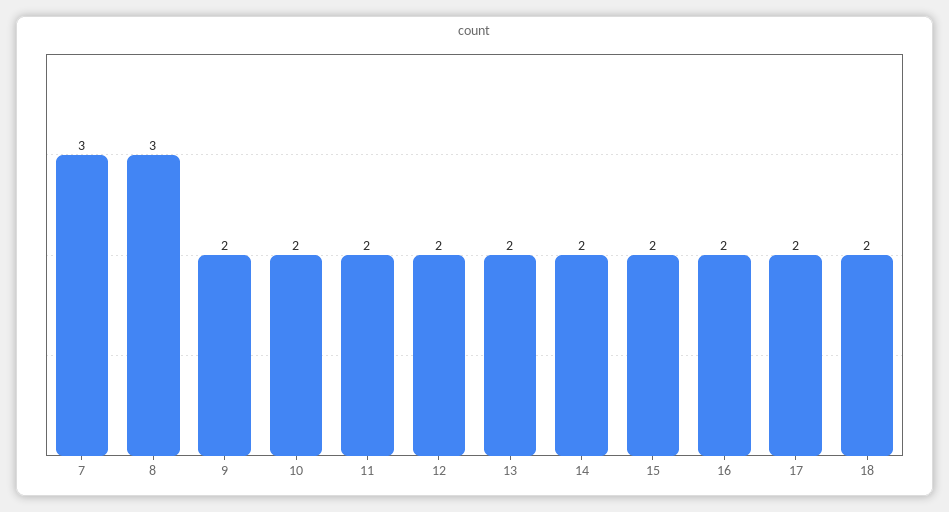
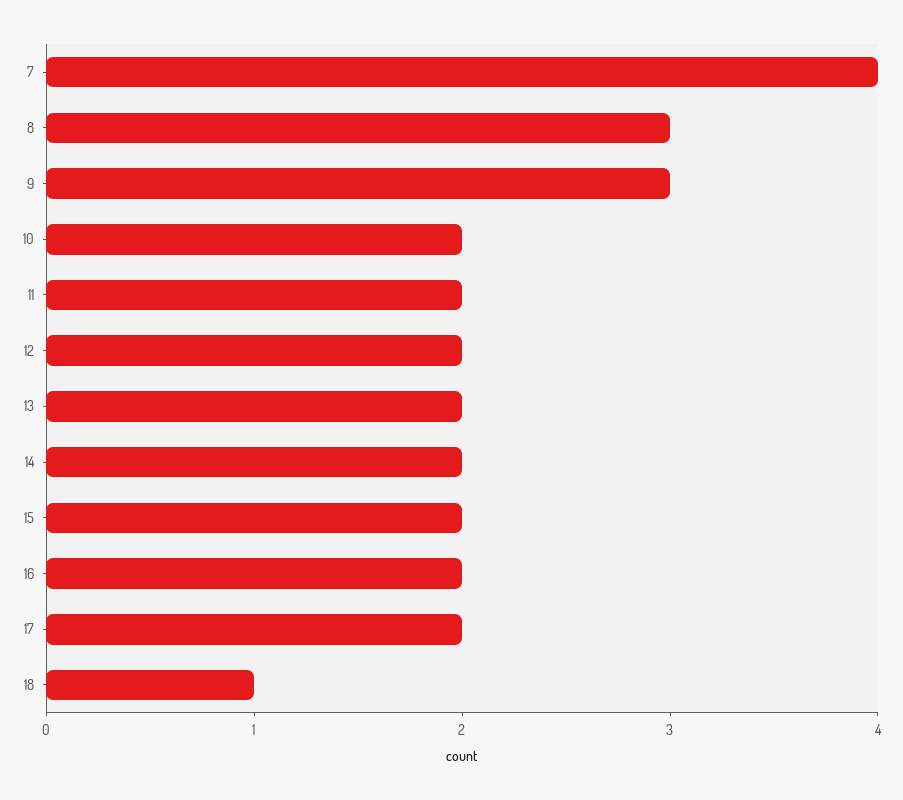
  {
-   "7": 3,
+   "7": 4,
    "8": 3,
-   "9": 2,
+   "9": 3,
    "10": 2,
    "11": 2,
    "12": 2,
    "13": 2,
    "14": 2,
    "15": 2,
    "16": 2,
    "17": 2,
-   "18": 2
+   "18": 1
  }

